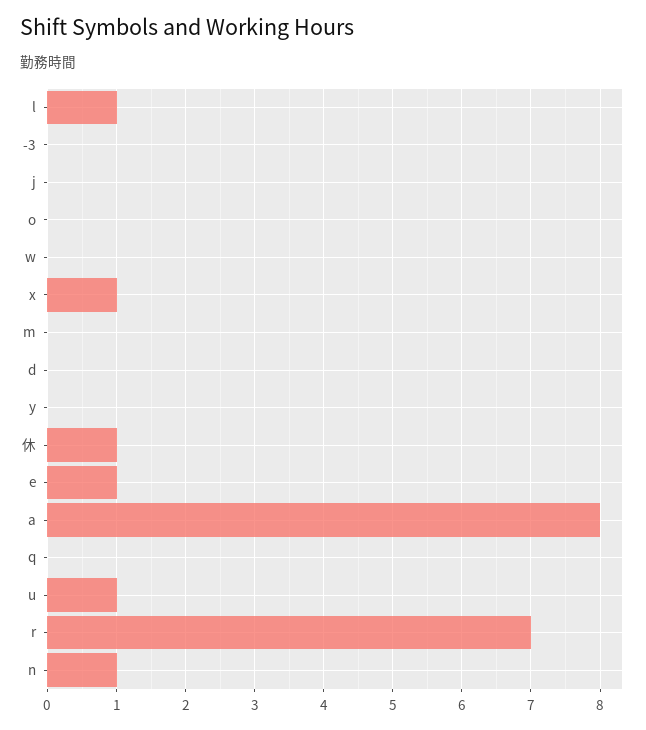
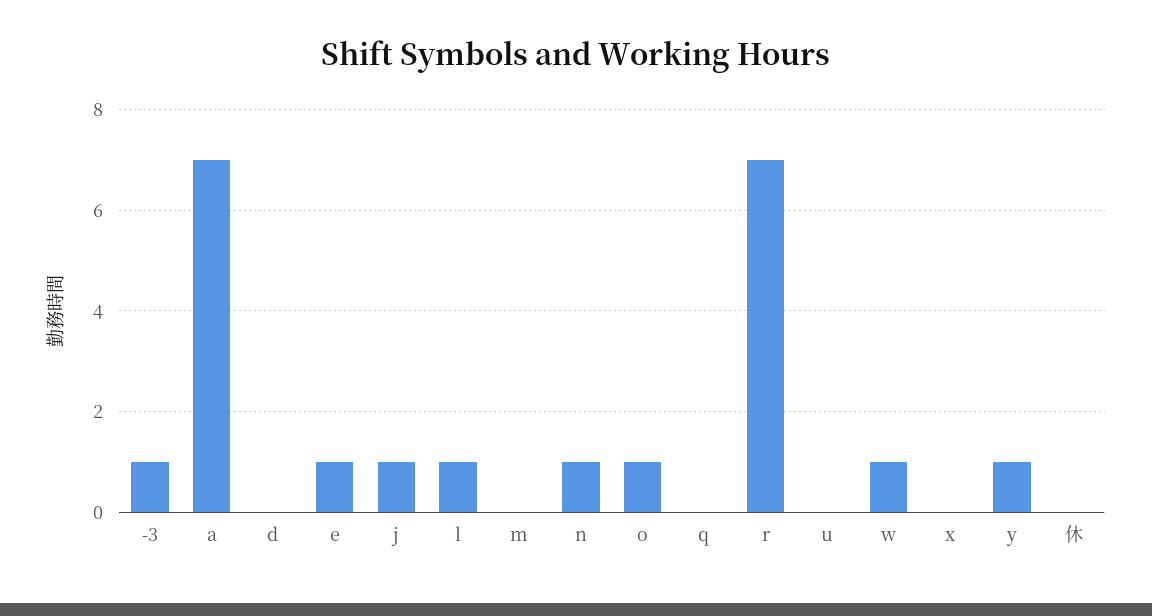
  {
    "l": 1,
-   "-3": 0,
+   "-3": 1,
-   "j": 0,
+   "j": 1,
-   "o": 0,
+   "o": 1,
-   "w": 0,
+   "w": 1,
-   "x": 1,
+   "x": 0,
    "m": 0,
    "d": 0,
-   "y": 0,
+   "y": 1,
-   "休": 1,
+   "休": 0,
    "e": 1,
-   "a": 8,
+   "a": 7,
    "q": 0,
-   "u": 1,
+   "u": 0,
    "r": 7,
    "n": 1
  }

